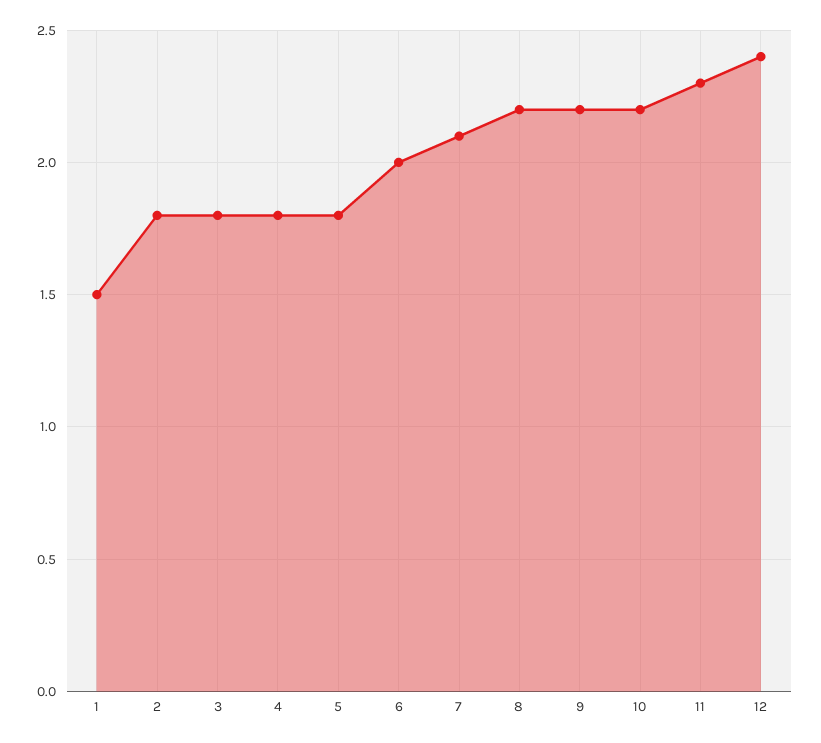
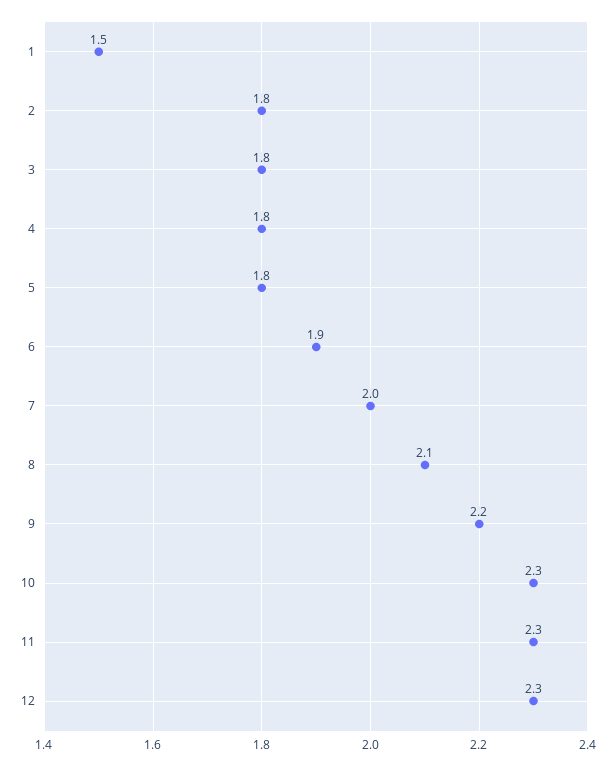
  {
    "1": 1.5,
    "2": 1.8,
    "3": 1.8,
    "4": 1.8,
    "5": 1.8,
-   "6": 2,
+   "6": 1.9,
-   "7": 2.1,
+   "7": 2,
-   "8": 2.2,
+   "8": 2.1,
    "9": 2.2,
-   "10": 2.2,
+   "10": 2.3,
    "11": 2.3,
-   "12": 2.4
+   "12": 2.3
  }

